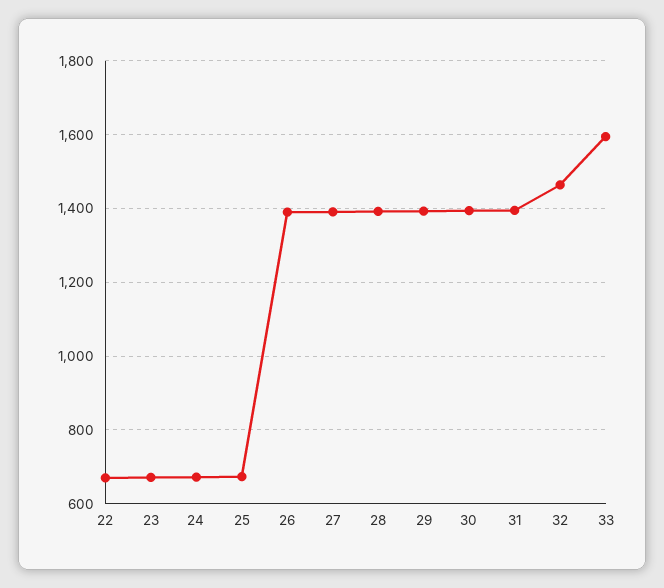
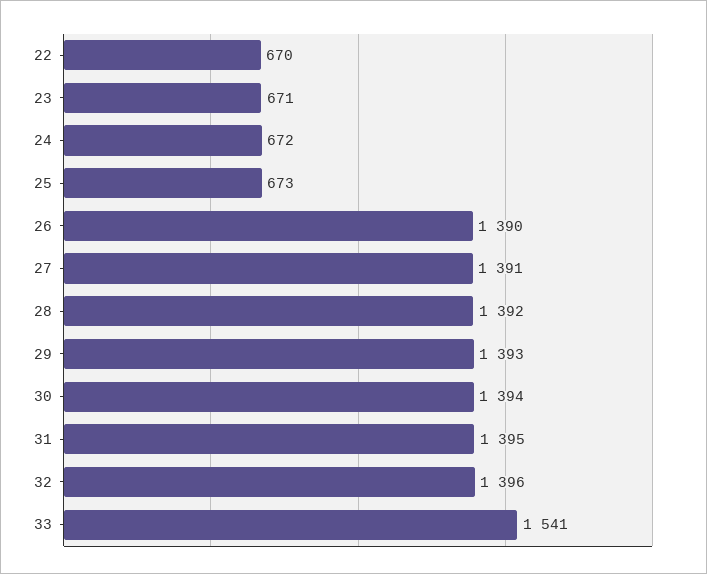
  {
    "22": 670,
    "23": 671,
    "24": 672,
    "25": 673,
    "26": 1390,
    "27": 1391,
    "28": 1392,
    "29": 1393,
    "30": 1394,
    "31": 1395,
-   "32": 1460,
+   "32": 1396,
-   "33": 1600
+   "33": 1541
  }

